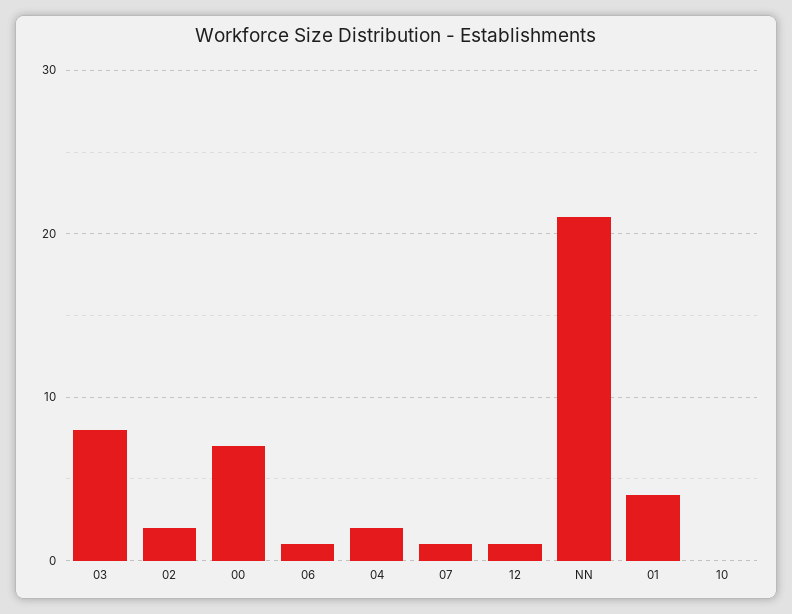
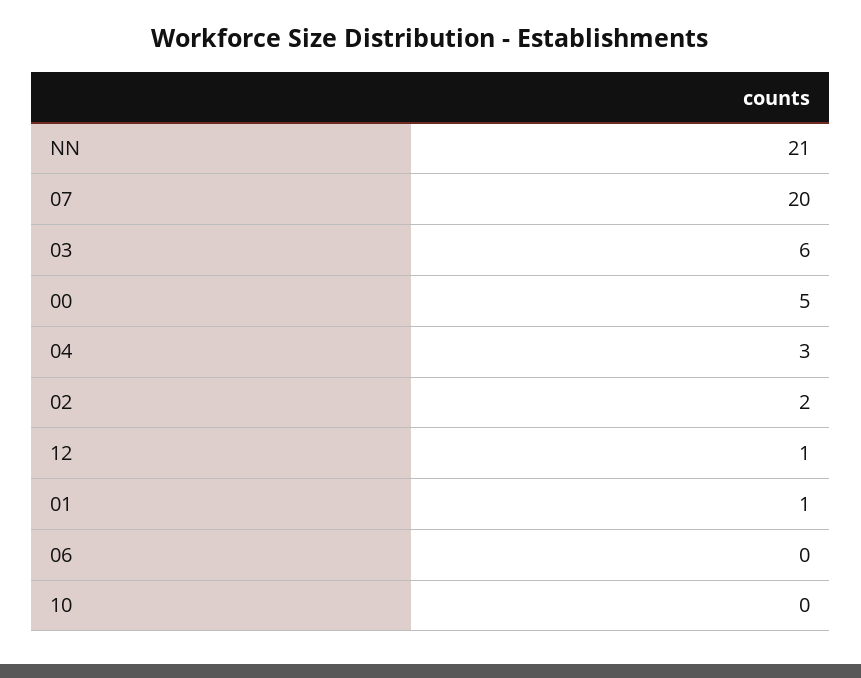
  {
-   "03": 8,
+   "03": 6,
    "02": 2,
-   "00": 7,
+   "00": 5,
-   "06": 1,
+   "06": 0,
-   "04": 2,
+   "04": 3,
-   "07": 1,
+   "07": 20,
    "12": 1,
    "NN": 21,
-   "01": 4,
+   "01": 1,
    "10": 0
  }

